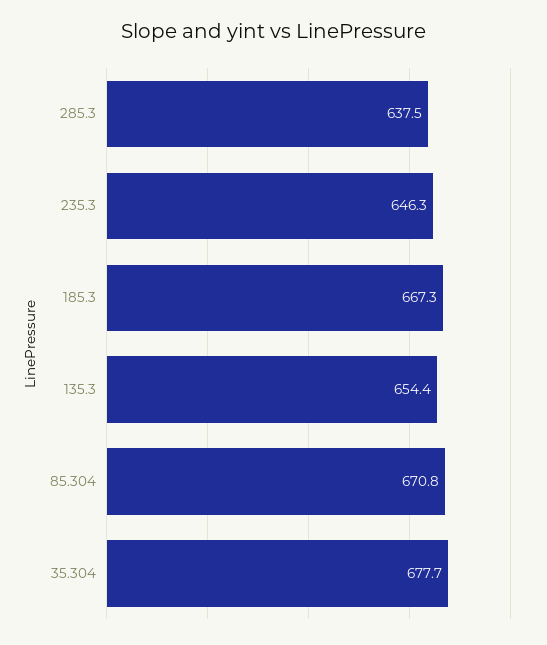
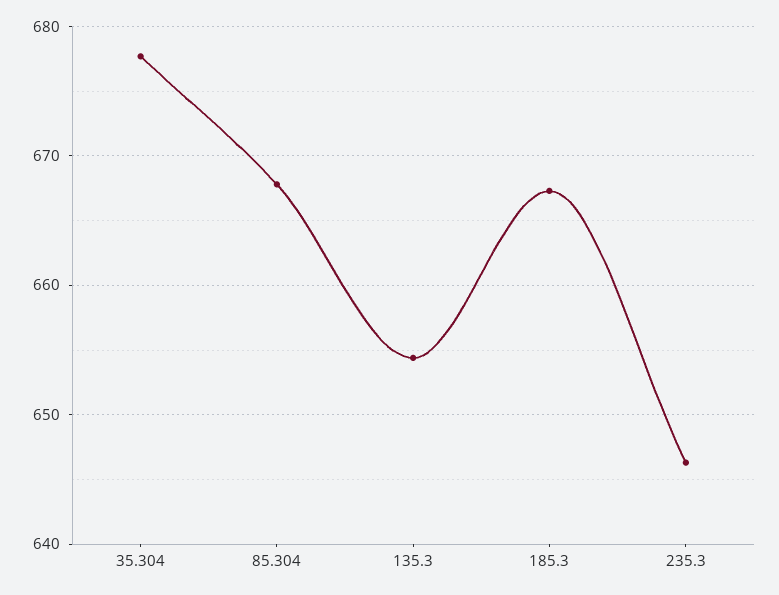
  {
-   "285.3": 637.5,
    "235.3": 646.3,
    "185.3": 667.3,
    "135.3": 654.4,
-   "85.304": 670.8,
+   "85.304": 668,
    "35.304": 677.7
  }

